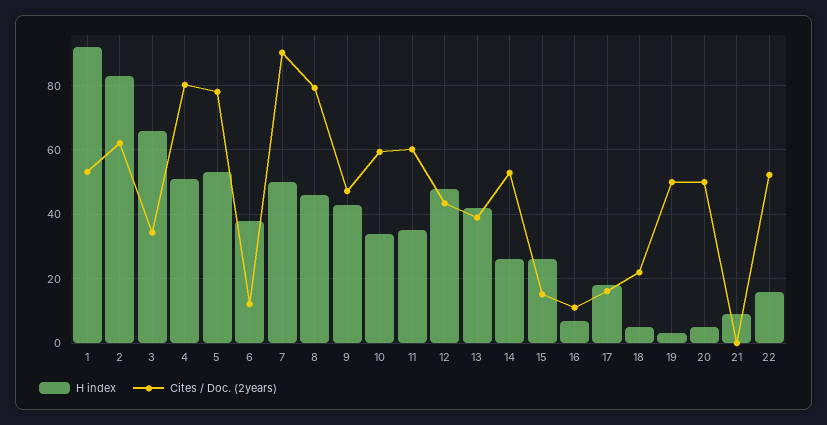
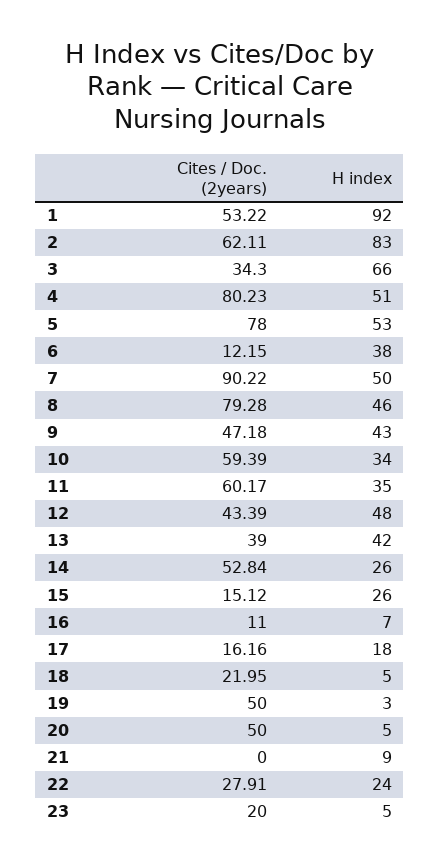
  {
    "H index": {
      "1": 92,
      "2": 83,
      "3": 66,
      "4": 51,
      "5": 53,
      "6": 38,
      "7": 50,
      "8": 46,
      "9": 43,
      "10": 34,
      "11": 35,
      "12": 48,
      "13": 42,
      "14": 26,
      "15": 26,
      "16": 7,
      "17": 18,
      "18": 5,
      "19": 3,
      "20": 5,
      "21": 9,
-     "22": 16
+     "22": 24,
+     "23": 5
    },
    "Cites / Doc. (2years)": {
      "1": 53.22,
      "2": 62.11,
      "3": 34.3,
      "4": 80.23,
      "5": 78,
      "6": 12.15,
      "7": 90.22,
      "8": 79.28,
      "9": 47.18,
      "10": 59.39,
      "11": 60.17,
      "12": 43.39,
      "13": 39,
      "14": 52.84,
      "15": 15.12,
      "16": 11,
      "17": 16.16,
      "18": 21.95,
      "19": 50,
      "20": 50,
      "21": 0,
-     "22": 52
+     "22": 27.91,
+     "23": 20
    }
  }

